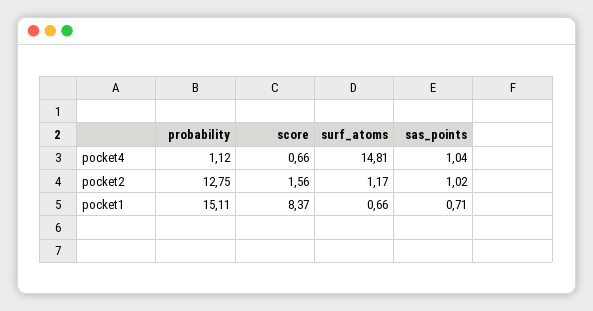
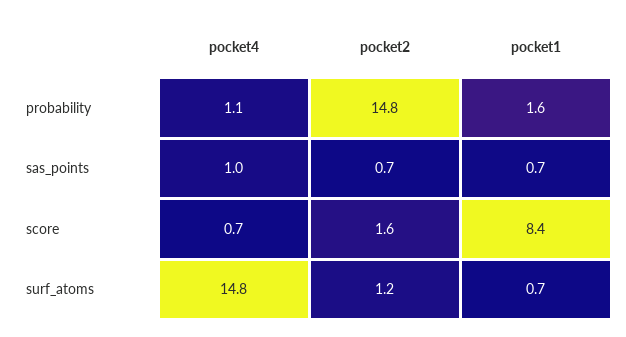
  {
    "probability": {
      "pocket4": 1.12,
-     "pocket2": 12.75,
+     "pocket2": 14.8,
-     "pocket1": 15.11
+     "pocket1": 1.6
    },
    "score": {
      "pocket4": 0.66,
      "pocket2": 1.56,
      "pocket1": 8.37
    },
    "surf_atoms": {
      "pocket4": 14.81,
      "pocket2": 1.17,
      "pocket1": 0.66
    },
    "sas_points": {
      "pocket4": 1.04,
-     "pocket2": 1.02,
+     "pocket2": 0.7,
      "pocket1": 0.71
    }
  }

